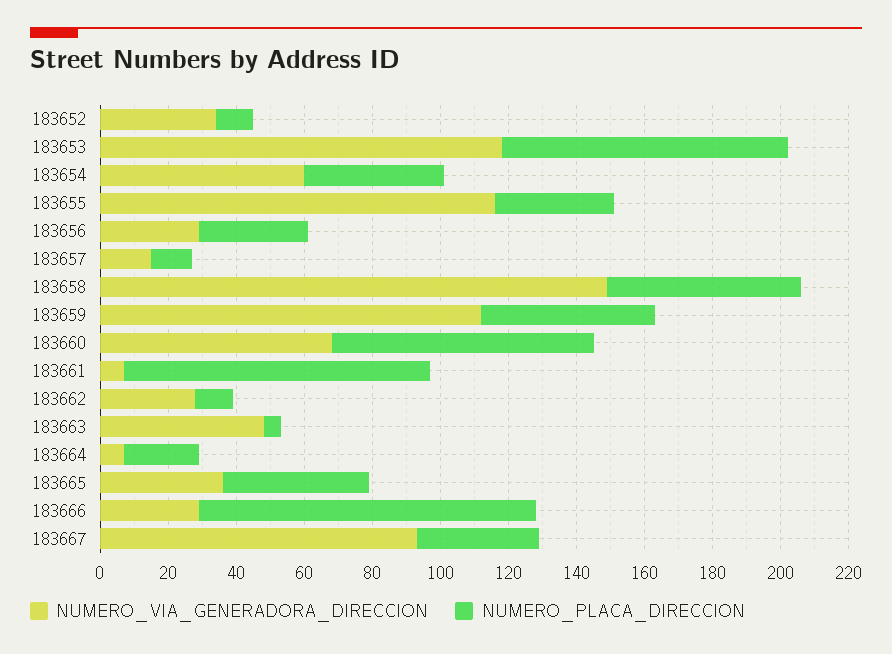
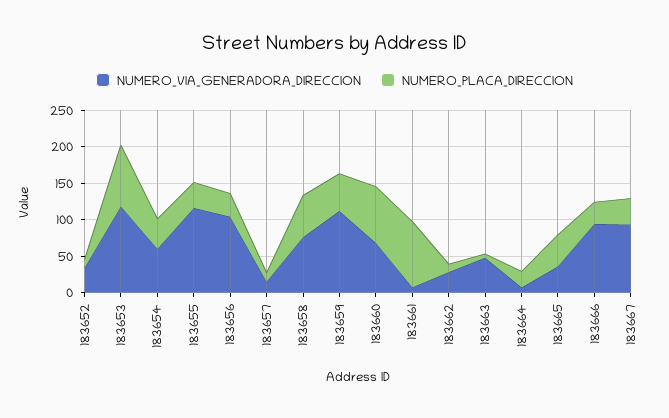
  {
    "NUMERO_VIA_GENERADORA_DIRECCION": {
      "183652": 35,
      "183653": 120,
      "183654": 60,
      "183655": 115,
-     "183656": 30,
+     "183656": 100,
      "183657": 15,
-     "183658": 150,
+     "183658": 75,
      "183659": 110,
      "183660": 70,
      "183661": 5,
      "183662": 30,
      "183663": 50,
      "183664": 5,
      "183665": 35,
-     "183666": 30,
+     "183666": 100,
      "183667": 95
    },
    "NUMERO_PLACA_DIRECCION": {
      "183652": 10,
      "183653": 85,
      "183654": 40,
      "183655": 35,
      "183656": 30,
      "183657": 10,
      "183658": 55,
      "183659": 50,
      "183660": 75,
      "183661": 90,
      "183662": 10,
      "183663": 5,
      "183664": 20,
      "183665": 45,
-     "183666": 100,
+     "183666": 25,
      "183667": 35
    }
  }

